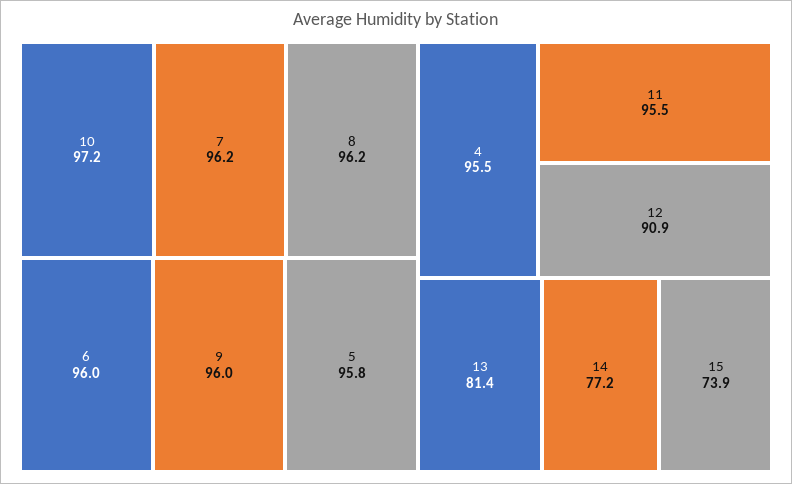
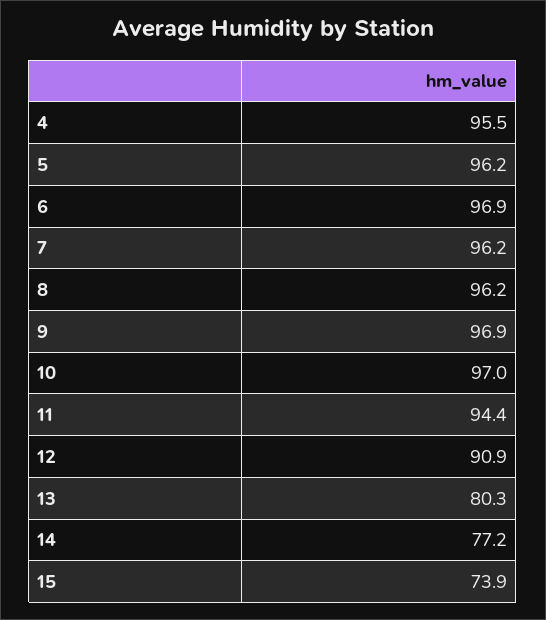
  {
-   "10": 97.2,
+   "10": 97,
    "7": 96.2,
    "8": 96.2,
-   "6": 96,
+   "6": 96.9,
-   "9": 96,
+   "9": 96.9,
-   "5": 95.8,
+   "5": 96.2,
    "4": 95.5,
-   "11": 95.5,
+   "11": 94.4,
    "12": 90.9,
-   "13": 81.4,
+   "13": 80.3,
    "14": 77.2,
    "15": 73.9
  }

